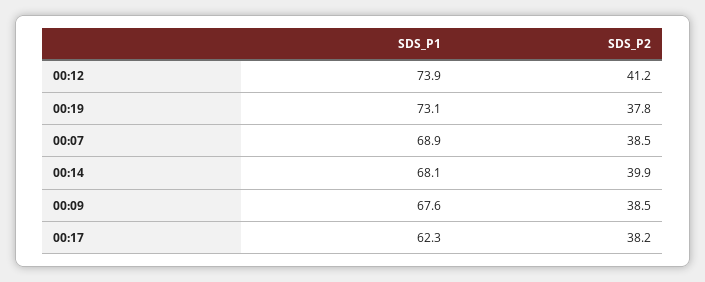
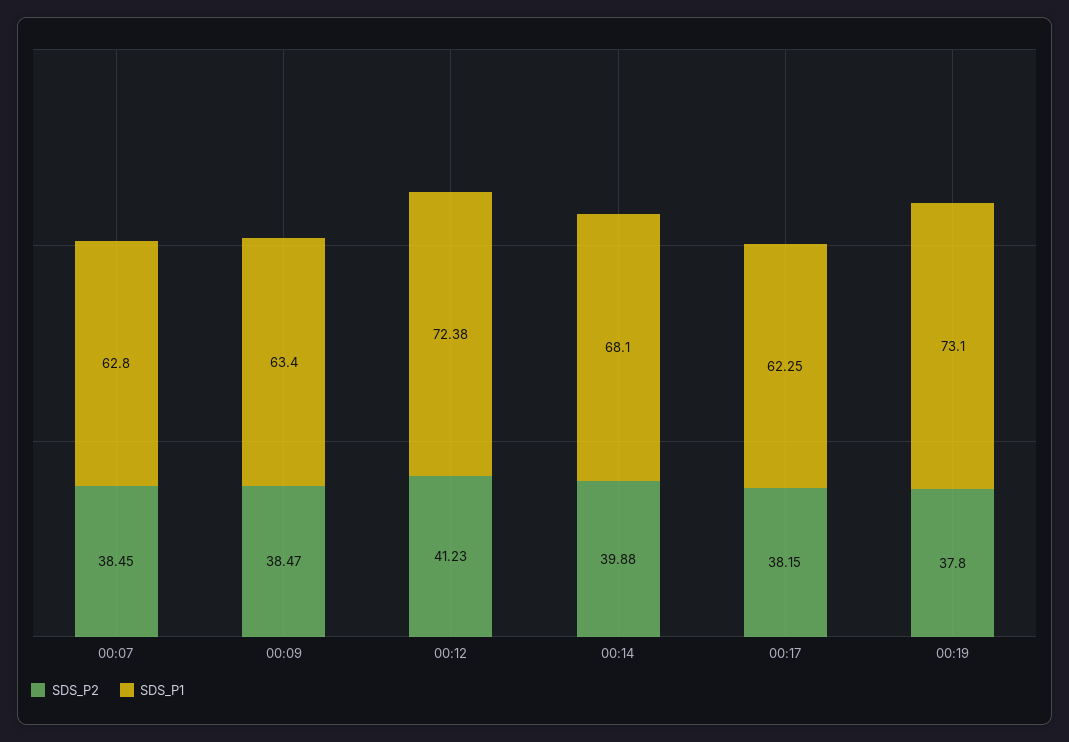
  {
    "SDS_P1": {
-     "00:12": 73.9,
+     "00:12": 72.38,
      "00:19": 73.1,
-     "00:07": 68.9,
+     "00:07": 62.8,
      "00:14": 68.1,
-     "00:09": 67.6,
+     "00:09": 63.4,
      "00:17": 62.25
    },
    "SDS_P2": {
      "00:12": 41.23,
      "00:19": 37.8,
      "00:07": 38.45,
      "00:14": 39.88,
      "00:09": 38.47,
      "00:17": 38.15
    }
  }

